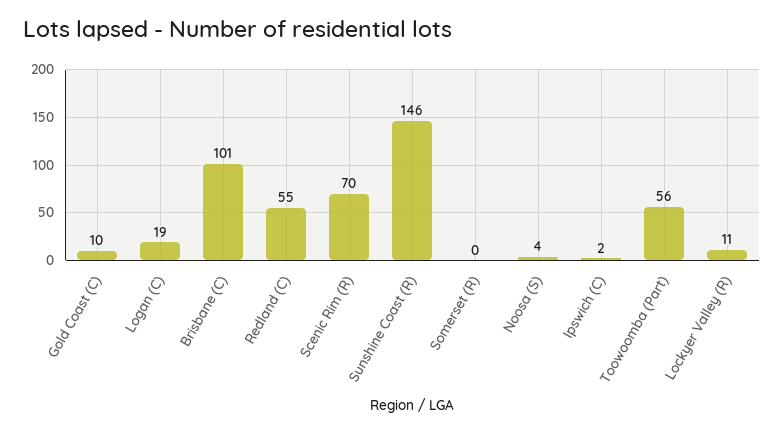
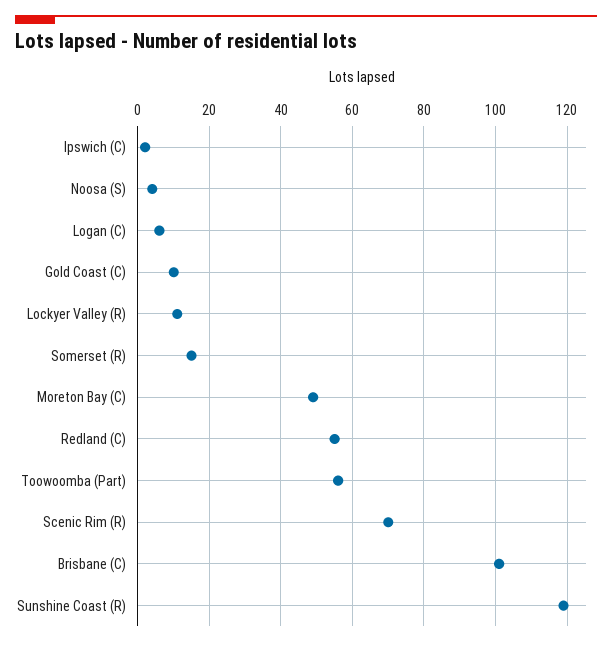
  {
    "Gold Coast (C)": 10,
-   "Logan (C)": 19,
+   "Logan (C)": 5,
    "Brisbane (C)": 101,
    "Redland (C)": 55,
    "Scenic Rim (R)": 70,
-   "Sunshine Coast (R)": 146,
+   "Sunshine Coast (R)": 120,
-   "Somerset (R)": 0,
+   "Somerset (R)": 15,
    "Noosa (S)": 4,
    "Ipswich (C)": 2,
    "Toowoomba (Part)": 56,
-   "Lockyer Valley (R)": 11
+   "Lockyer Valley (R)": 11,
+   "Moreton Bay (C)": 50
  }

